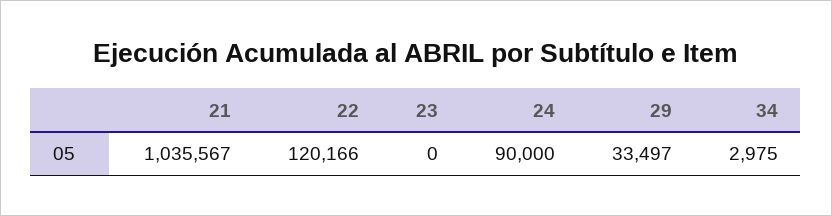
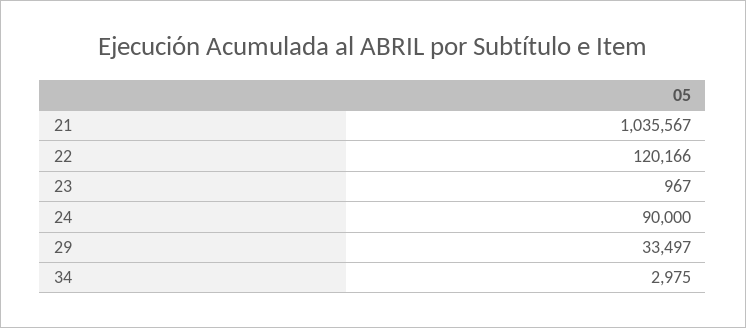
  {
    "21": 1035567,
    "22": 120166,
-   "23": 0,
+   "23": 967,
    "24": 90000,
    "29": 33497,
    "34": 2975
  }

